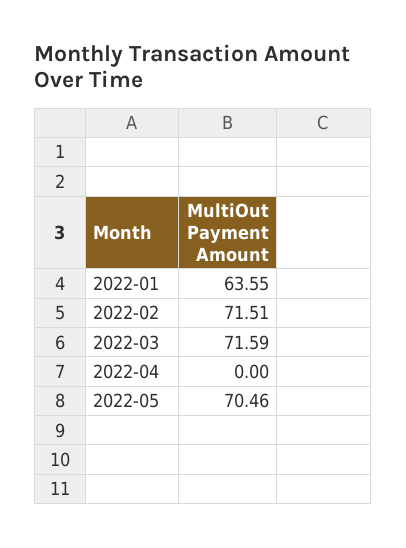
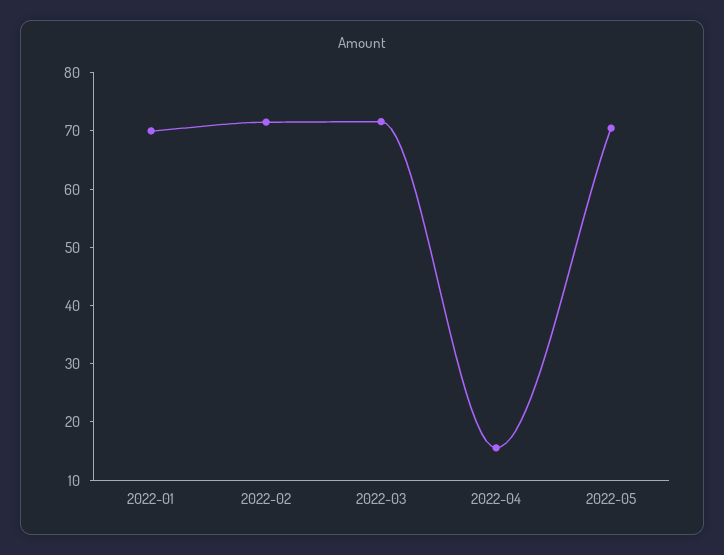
  {
-   "2022-01": 63.55,
+   "2022-01": 70,
    "2022-02": 71.51,
    "2022-03": 71.59,
-   "2022-04": 0,
+   "2022-04": 16,
    "2022-05": 70.46
  }

